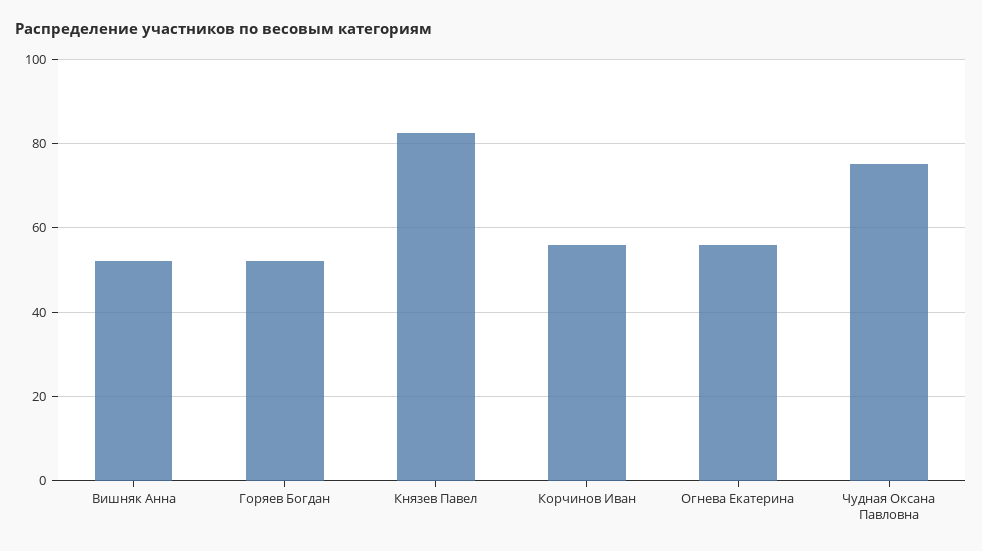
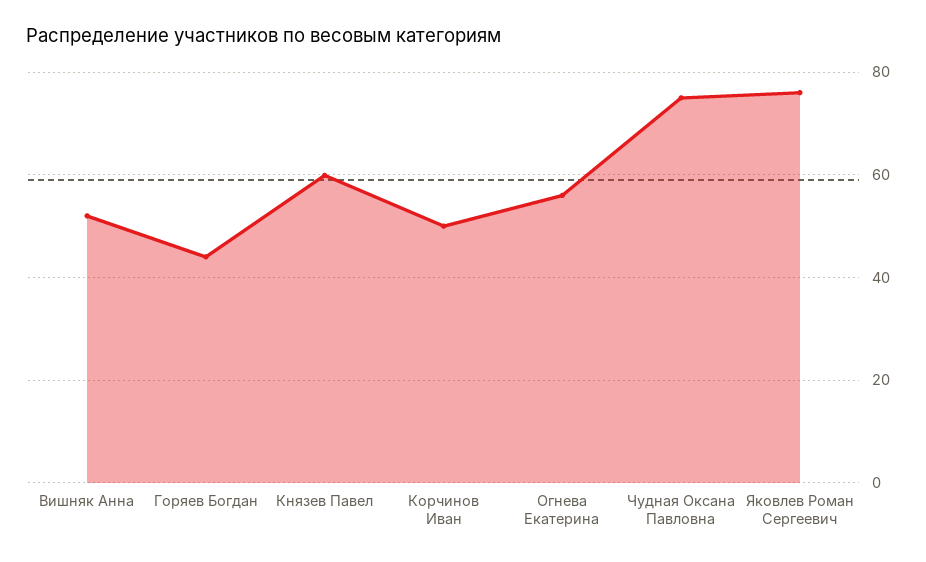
  {
    "Вишняк Анна": 52,
-   "Горяев Богдан": 52,
+   "Горяев Богдан": 44,
-   "Князев Павел": 82,
+   "Князев Павел": 60,
-   "Корчинов Иван": 56,
+   "Корчинов Иван": 50,
    "Огнева Екатерина": 56,
-   "Чудная Оксана Павловна": 76
+   "Чудная Оксана Павловна": 76,
+   "Яковлев Роман Сергеевич": 76
  }

